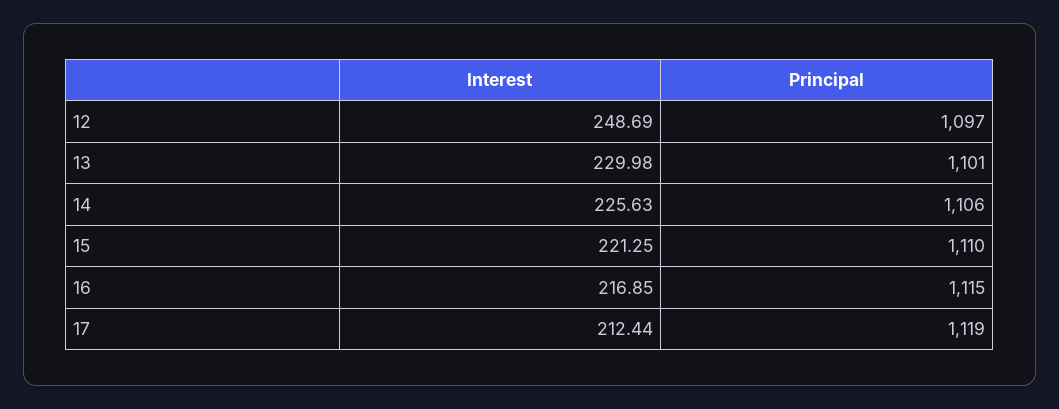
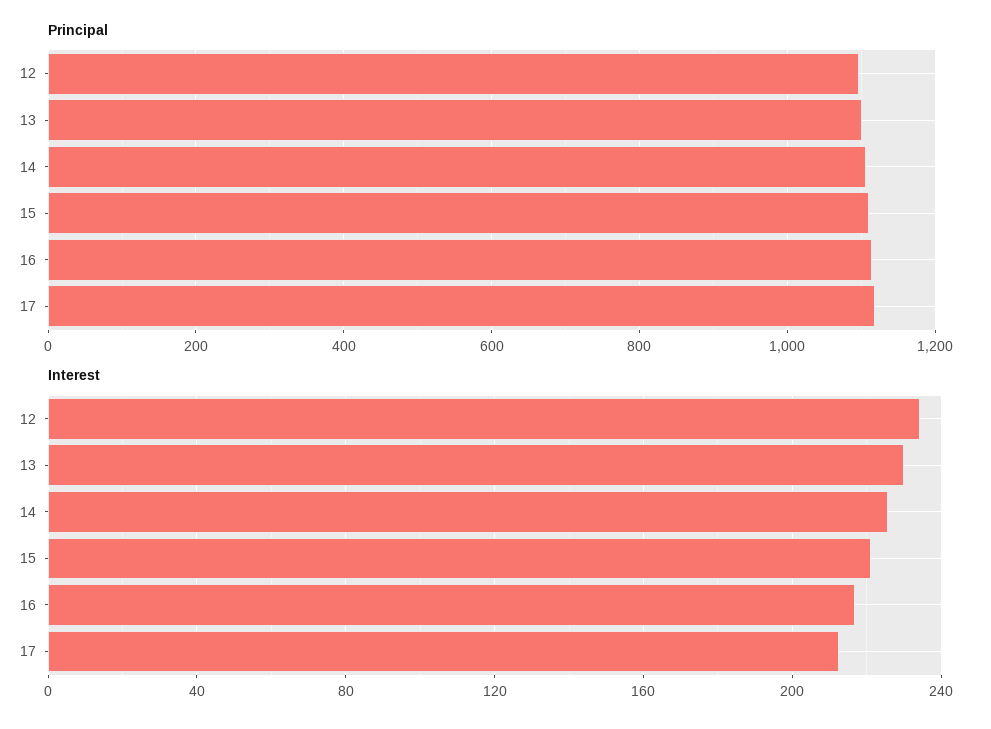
  {
    "Interest": {
-     "12": 248.69,
+     "12": 235,
      "13": 229.98,
      "14": 225.63,
      "15": 221.25,
      "16": 216.85,
      "17": 212.44
    },
    "Principal": {
      "12": 1097,
      "13": 1101,
      "14": 1106,
      "15": 1110,
      "16": 1115,
      "17": 1119
    }
  }

